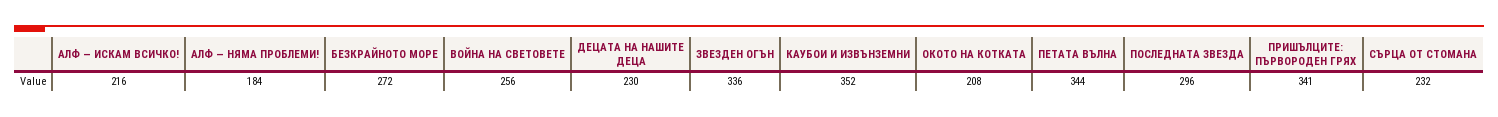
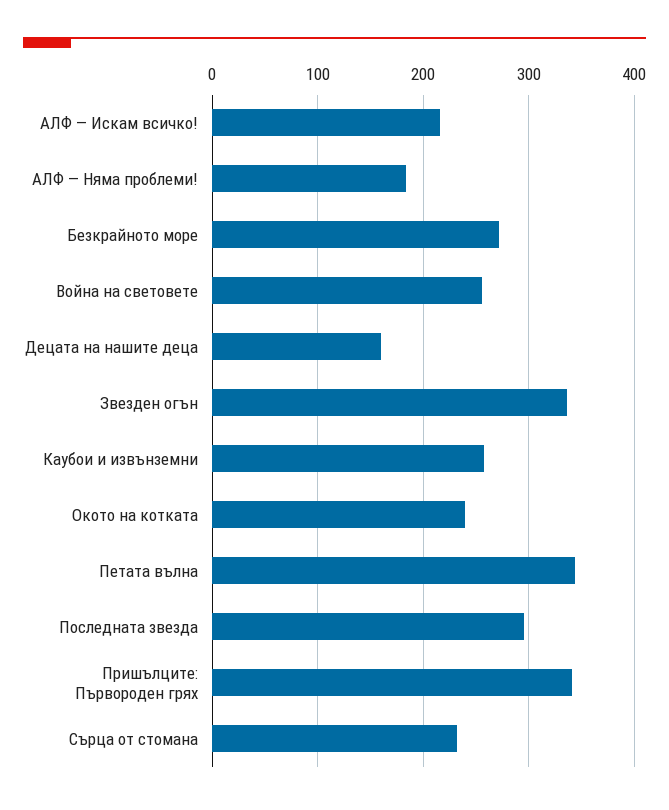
  {
    "АЛФ — ИСКАМ ВСИЧКО!": 216,
    "АЛФ — НЯМА ПРОБЛЕМИ!": 184,
    "БЕЗКРАЙНОТО МОРЕ": 272,
    "ВОЙНА НА СВЕТОВЕТЕ": 256,
-   "ДЕЦАТА НА НАШИТЕ ДЕЦА": 230,
+   "ДЕЦАТА НА НАШИТЕ ДЕЦА": 160,
    "ЗВЕЗДЕН ОГЪН": 336,
-   "КАУБОИ И ИЗВЪНЗЕМНИ": 352,
+   "КАУБОИ И ИЗВЪНЗЕМНИ": 260,
-   "ОКОТО НА КОТКАТА": 208,
+   "ОКОТО НА КОТКАТА": 240,
    "ПЕТАТА ВЪЛНА": 344,
    "ПОСЛЕДНАТА ЗВЕЗДА": 296,
    "ПРИШЪЛЦИТЕ: ПЪРВОРОДЕН ГРЯХ": 341,
    "СЪРЦА ОТ СТОМАНА": 232
  }

